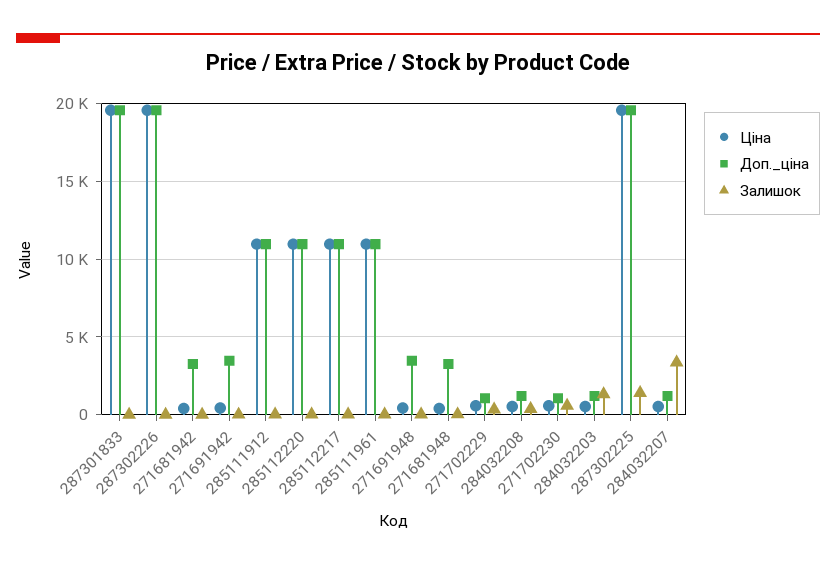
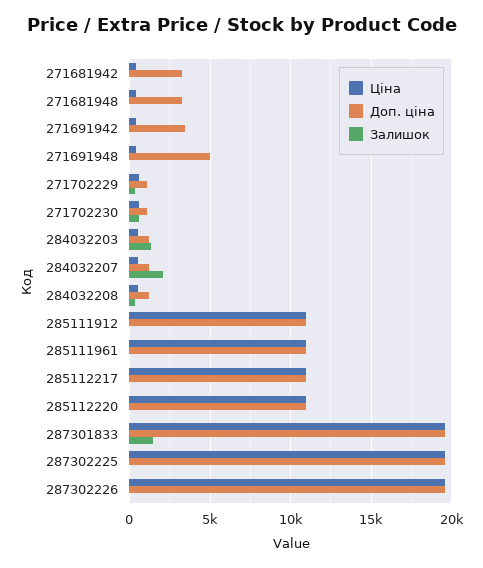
  {
    "Ціна": {
      "287301833": 19500,
      "287302226": 19500,
      "271681942": 500,
      "271691942": 500,
      "285111912": 11000,
      "285112220": 11000,
      "285112217": 11000,
      "285111961": 11000,
      "271691948": 500,
      "271681948": 500,
      "271702229": 500,
      "284032208": 500,
      "271702230": 500,
      "284032203": 500,
      "287302225": 19500,
      "284032207": 500
    },
    "Доп._ціна": {
      "287301833": 19500,
      "287302226": 19500,
      "271681942": 3500,
      "271691942": 3500,
      "285111912": 11000,
      "285112220": 11000,
      "285112217": 11000,
      "285111961": 11000,
-     "271691948": 3500,
+     "271691948": 5000,
      "271681948": 3500,
      "271702229": 1000,
      "284032208": 1000,
      "271702230": 1000,
      "284032203": 1000,
      "287302225": 19500,
      "284032207": 1000
    },
    "Залишок": {
-     "287301833": 0,
+     "287301833": 1500,
      "287302226": 0,
      "271681942": 0,
      "271691942": 0,
      "285111912": 0,
      "285112220": 0,
      "285112217": 0,
      "285111961": 0,
      "271691948": 0,
      "271681948": 0,
      "271702229": 500,
      "284032208": 500,
      "271702230": 500,
      "284032203": 1500,
-     "287302225": 1500,
+     "287302225": 0,
-     "284032207": 3500
+     "284032207": 2000
    }
  }

